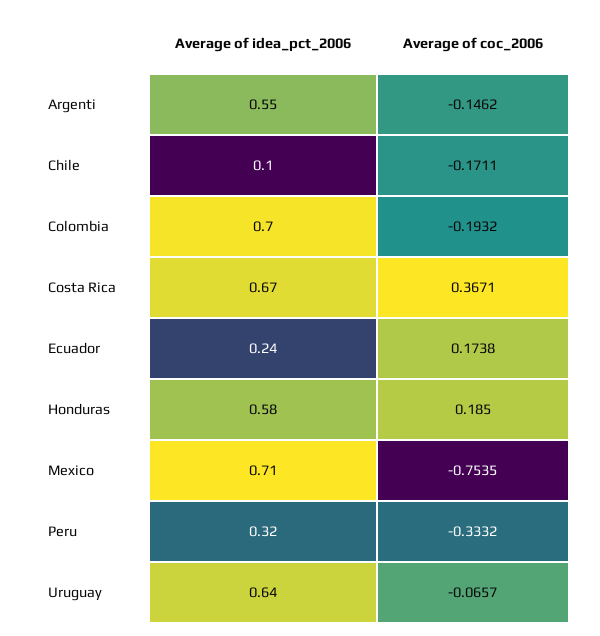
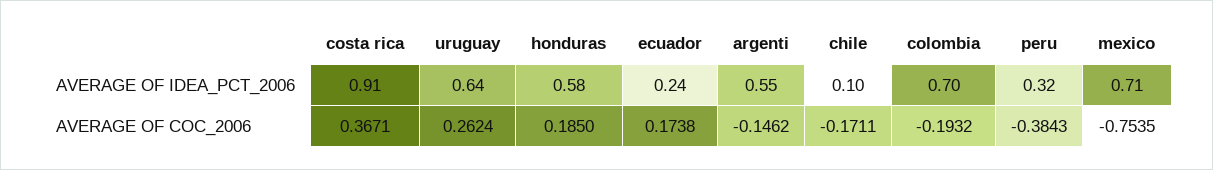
  {
    "Average of idea_pct_2006": {
      "Argenti": 0.55,
      "Chile": 0.1,
      "Colombia": 0.7,
-     "Costa Rica": 0.67,
+     "Costa Rica": 0.91,
      "Ecuador": 0.24,
      "Honduras": 0.58,
      "Mexico": 0.71,
      "Peru": 0.32,
      "Uruguay": 0.64
    },
    "Average of coc_2006": {
      "Argenti": -0.1462,
      "Chile": -0.1711,
      "Colombia": -0.1932,
      "Costa Rica": 0.3671,
      "Ecuador": 0.1738,
      "Honduras": 0.185,
      "Mexico": -0.7535,
-     "Peru": -0.3332,
+     "Peru": -0.3843,
-     "Uruguay": -0.0657
+     "Uruguay": 0.2624
    }
  }

